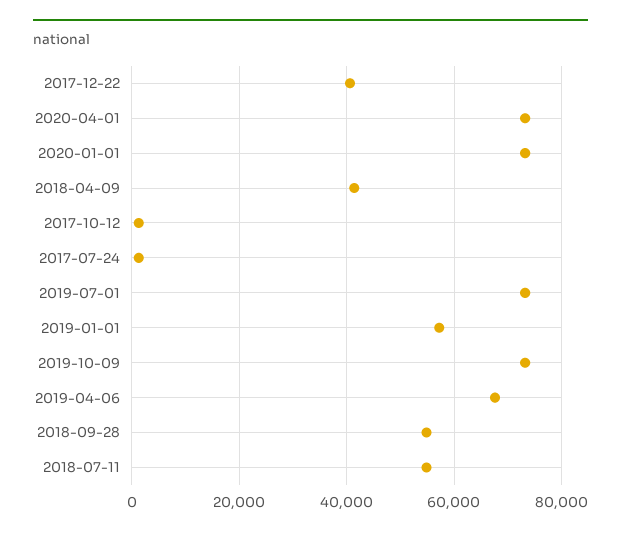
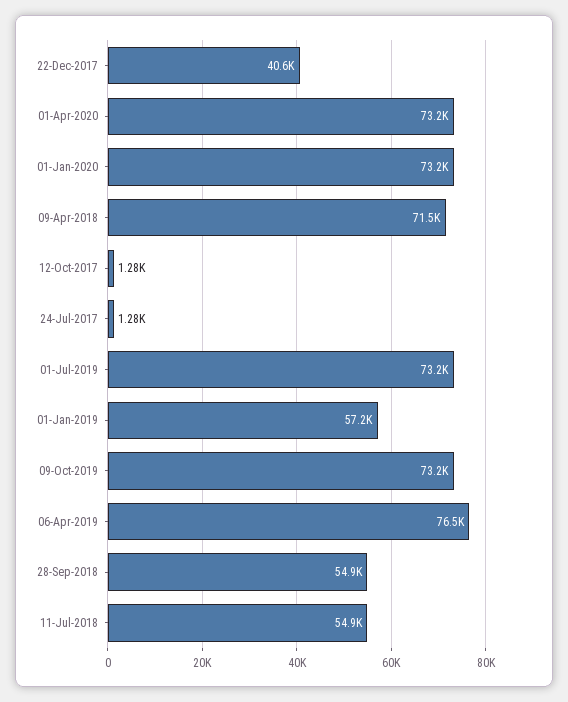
  {
    "2017-12-22": 40600,
    "2020-04-01": 73200,
    "2020-01-01": 73200,
-   "2018-04-09": 42000,
+   "2018-04-09": 71500,
    "2017-10-12": 1280,
    "2017-07-24": 1280,
    "2019-07-01": 73200,
    "2019-01-01": 57200,
    "2019-10-09": 73200,
-   "2019-04-06": 68000,
+   "2019-04-06": 76500,
    "2018-09-28": 54900,
    "2018-07-11": 54900
  }

